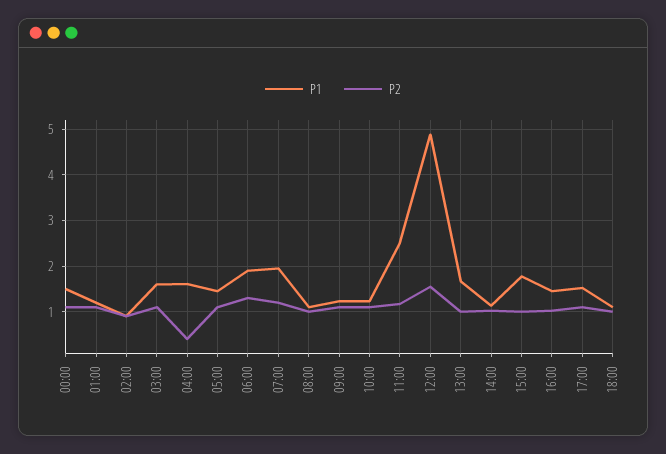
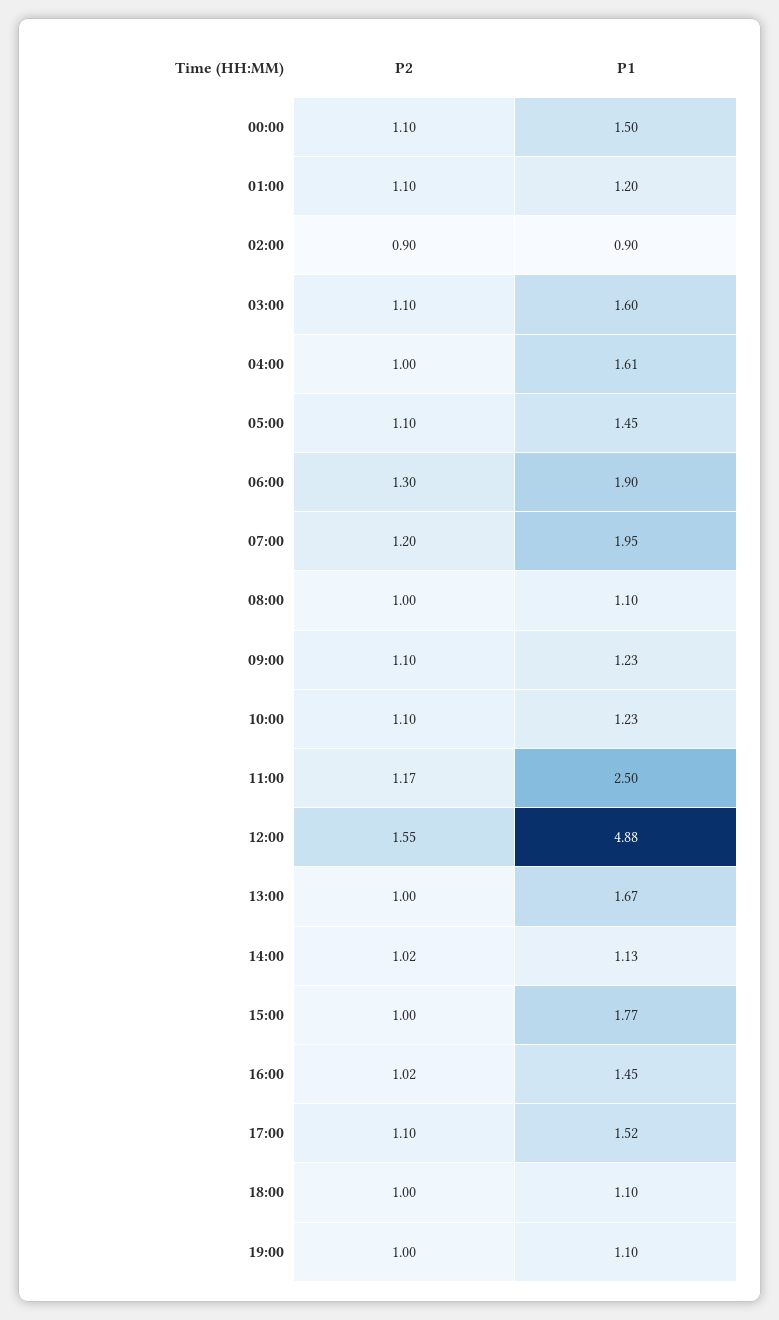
  {
    "P1": {
      "00:00": 1.5,
      "01:00": 1.2,
      "02:00": 0.9,
      "03:00": 1.6,
      "04:00": 1.61,
      "05:00": 1.45,
      "06:00": 1.9,
      "07:00": 1.95,
      "08:00": 1.1,
      "09:00": 1.23,
      "10:00": 1.23,
      "11:00": 2.5,
      "12:00": 4.88,
      "13:00": 1.67,
      "14:00": 1.13,
      "15:00": 1.77,
      "16:00": 1.45,
      "17:00": 1.52,
-     "18:00": 1.1
+     "18:00": 1.1,
+     "19:00": 1.1
    },
    "P2": {
      "00:00": 1.1,
      "01:00": 1.1,
      "02:00": 0.9,
      "03:00": 1.1,
-     "04:00": 0.4,
+     "04:00": 1,
      "05:00": 1.1,
      "06:00": 1.3,
      "07:00": 1.2,
      "08:00": 1,
      "09:00": 1.1,
      "10:00": 1.1,
      "11:00": 1.17,
      "12:00": 1.55,
      "13:00": 1,
      "14:00": 1.02,
      "15:00": 1,
      "16:00": 1.02,
      "17:00": 1.1,
-     "18:00": 1
+     "18:00": 1,
+     "19:00": 1
    }
  }

